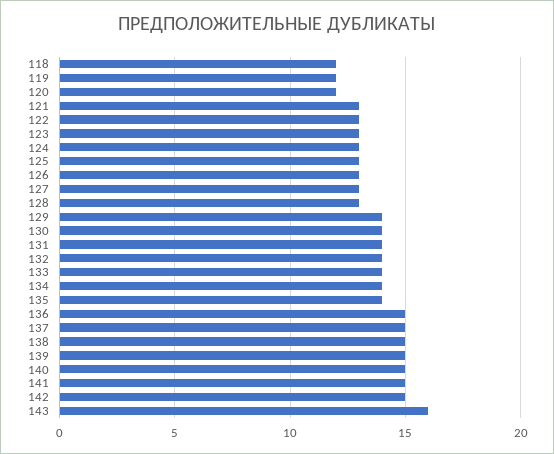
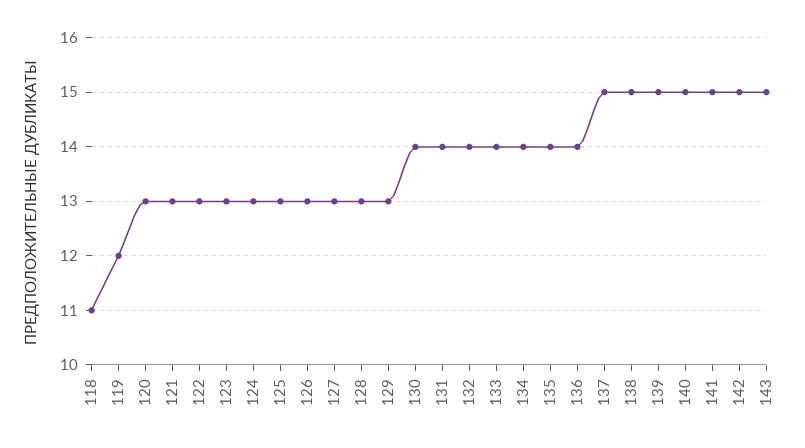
  {
-   "118": 12,
+   "118": 11,
    "119": 12,
-   "120": 12,
+   "120": 13,
    "121": 13,
    "122": 13,
    "123": 13,
    "124": 13,
    "125": 13,
    "126": 13,
    "127": 13,
    "128": 13,
-   "129": 14,
+   "129": 13,
    "130": 14,
    "131": 14,
    "132": 14,
    "133": 14,
    "134": 14,
    "135": 14,
-   "136": 15,
+   "136": 14,
    "137": 15,
    "138": 15,
    "139": 15,
    "140": 15,
    "141": 15,
    "142": 15,
-   "143": 16
+   "143": 15
  }

